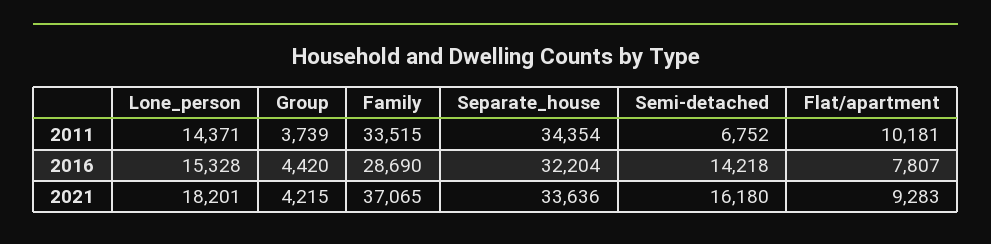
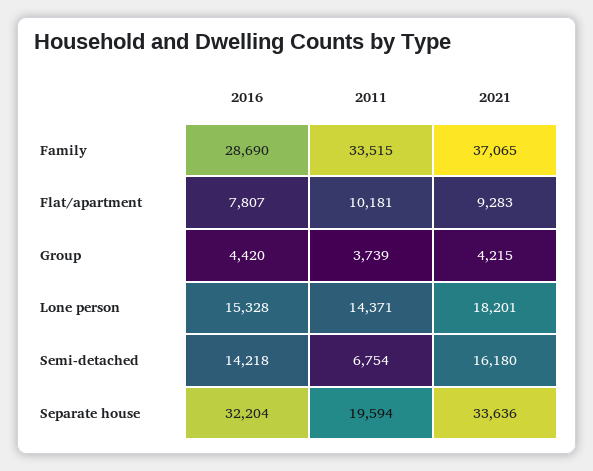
  {
    "Lone_person": {
      "2011": 14371,
      "2016": 15328,
      "2021": 18201
    },
    "Group": {
      "2011": 3739,
      "2016": 4420,
      "2021": 4215
    },
    "Family": {
      "2011": 33515,
      "2016": 28690,
      "2021": 37065
    },
    "Separate_house": {
-     "2011": 34354,
+     "2011": 19594,
      "2016": 32204,
      "2021": 33636
    },
    "Semi-detached": {
-     "2011": 6752,
+     "2011": 6754,
      "2016": 14218,
      "2021": 16180
    },
    "Flat/apartment": {
      "2011": 10181,
      "2016": 7807,
      "2021": 9283
    }
  }

